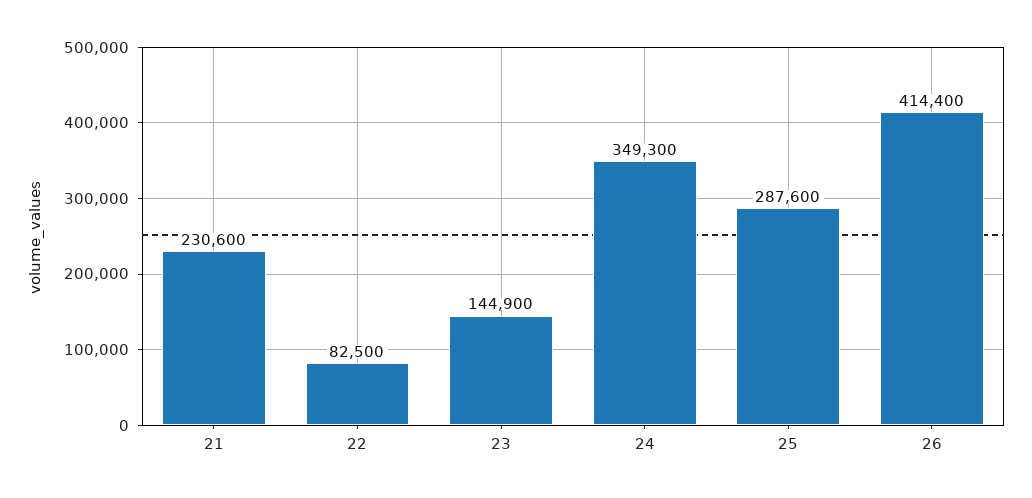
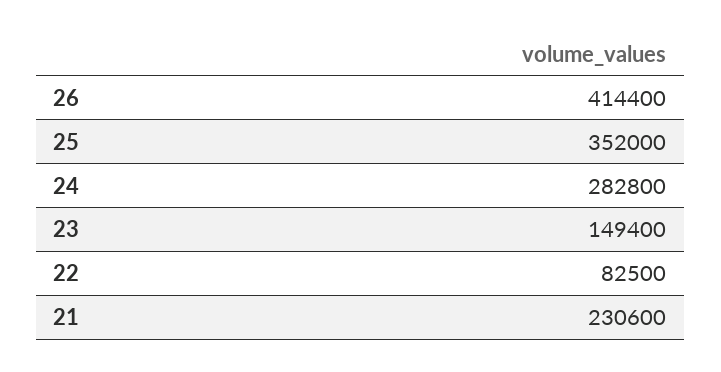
  {
    "21": 230600,
    "22": 82500,
-   "23": 144900,
+   "23": 149400,
-   "24": 349300,
+   "24": 282800,
-   "25": 287600,
+   "25": 352000,
    "26": 414400
  }

